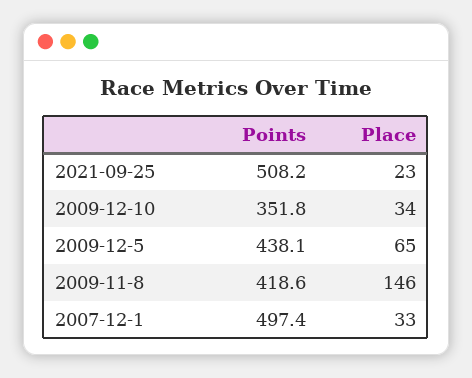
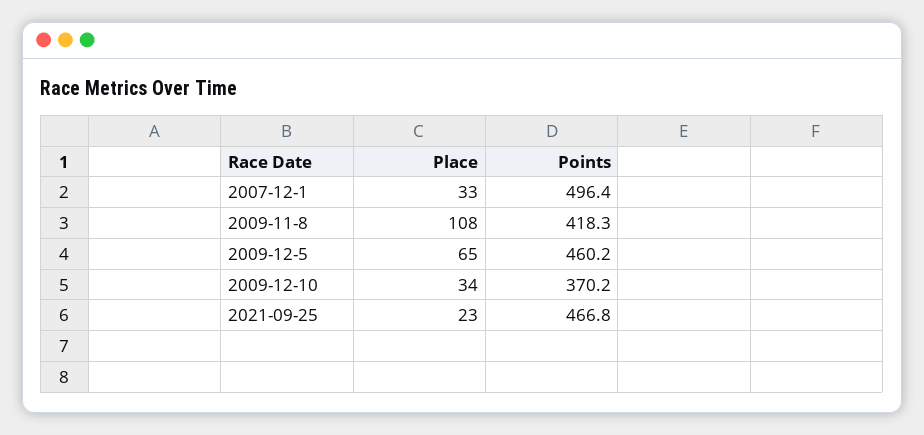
  {
    "Points": {
-     "2021-09-25": 508.2,
+     "2021-09-25": 466.8,
-     "2009-12-10": 351.8,
+     "2009-12-10": 370.2,
-     "2009-12-5": 438.1,
+     "2009-12-5": 460.2,
-     "2009-11-8": 418.6,
+     "2009-11-8": 418.3,
-     "2007-12-1": 497.4
+     "2007-12-1": 496.4
    },
    "Place": {
      "2021-09-25": 23,
      "2009-12-10": 34,
      "2009-12-5": 65,
-     "2009-11-8": 146,
+     "2009-11-8": 108,
      "2007-12-1": 33
    }
  }

